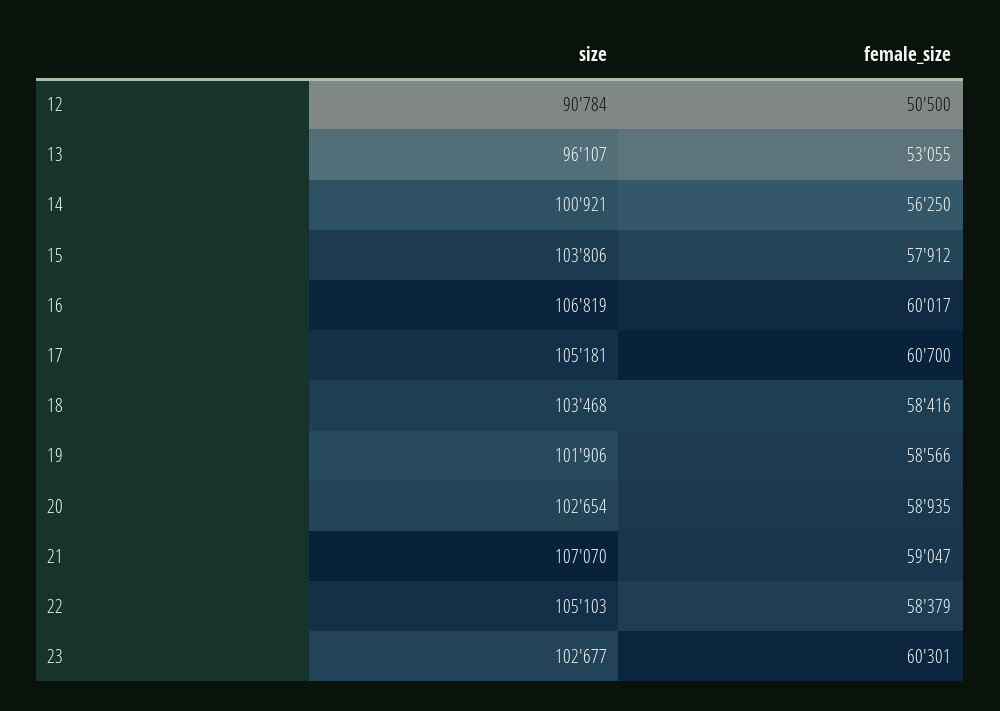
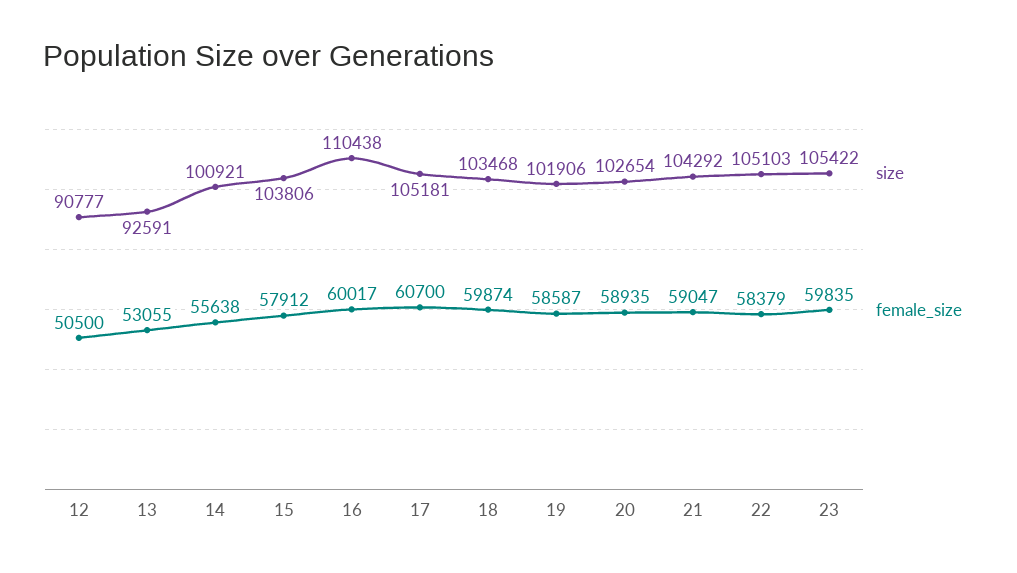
  {
    "size": {
-     "12": 90784,
+     "12": 90777,
-     "13": 96107,
+     "13": 92591,
      "14": 100921,
      "15": 103806,
-     "16": 106819,
+     "16": 110438,
      "17": 105181,
      "18": 103468,
      "19": 101906,
      "20": 102654,
-     "21": 107070,
+     "21": 104292,
      "22": 105103,
-     "23": 102677
+     "23": 105422
    },
    "female_size": {
      "12": 50500,
      "13": 53055,
-     "14": 56250,
+     "14": 55638,
      "15": 57912,
      "16": 60017,
      "17": 60700,
-     "18": 58416,
+     "18": 59874,
-     "19": 58566,
+     "19": 58587,
      "20": 58935,
      "21": 59047,
      "22": 58379,
-     "23": 60301
+     "23": 59835
    }
  }

